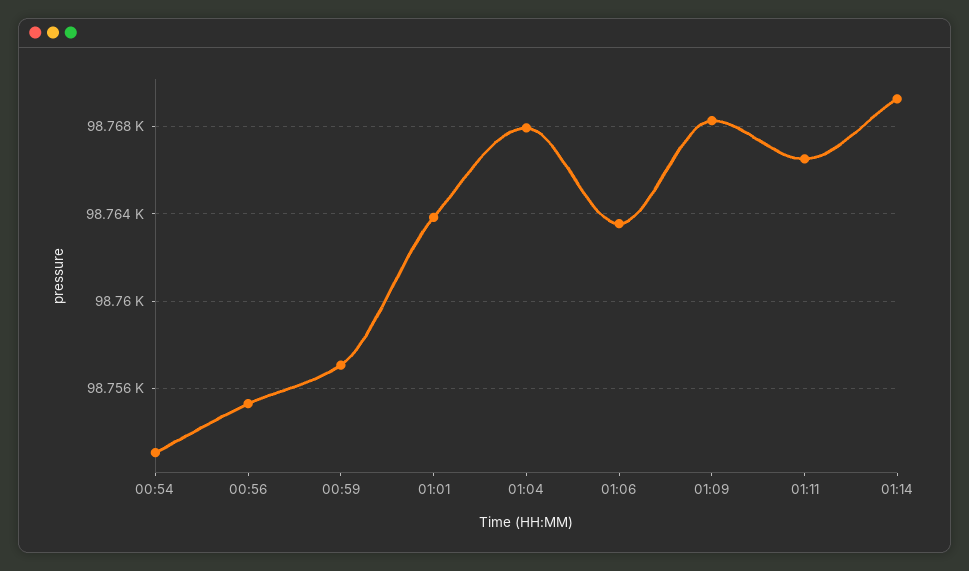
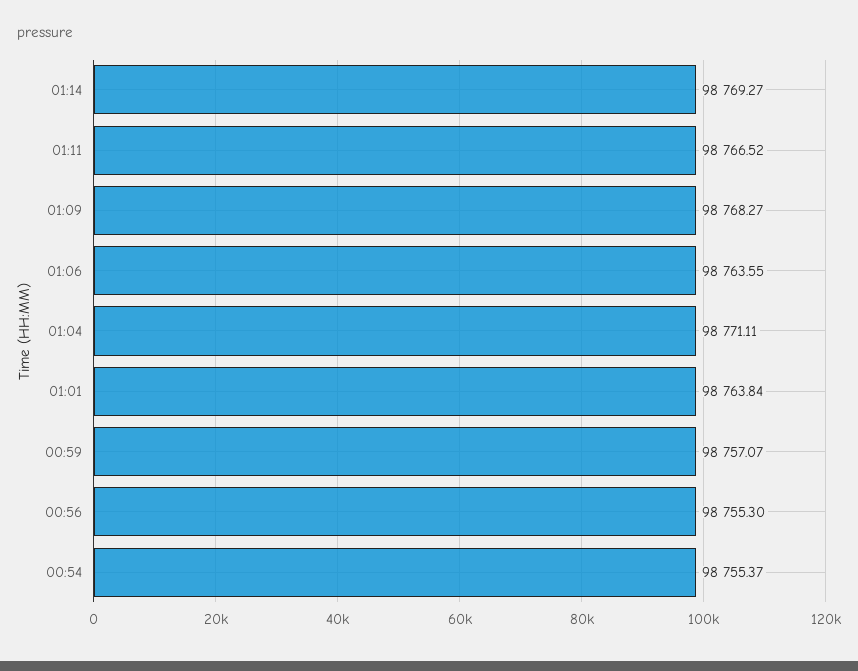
  {
-   "00:54": 98753,
+   "00:54": 98755.37,
    "00:56": 98755.3,
    "00:59": 98757.07,
    "01:01": 98763.84,
-   "01:04": 98768,
+   "01:04": 98771.11,
    "01:06": 98763.55,
    "01:09": 98768.27,
    "01:11": 98766.52,
    "01:14": 98769.27
  }

